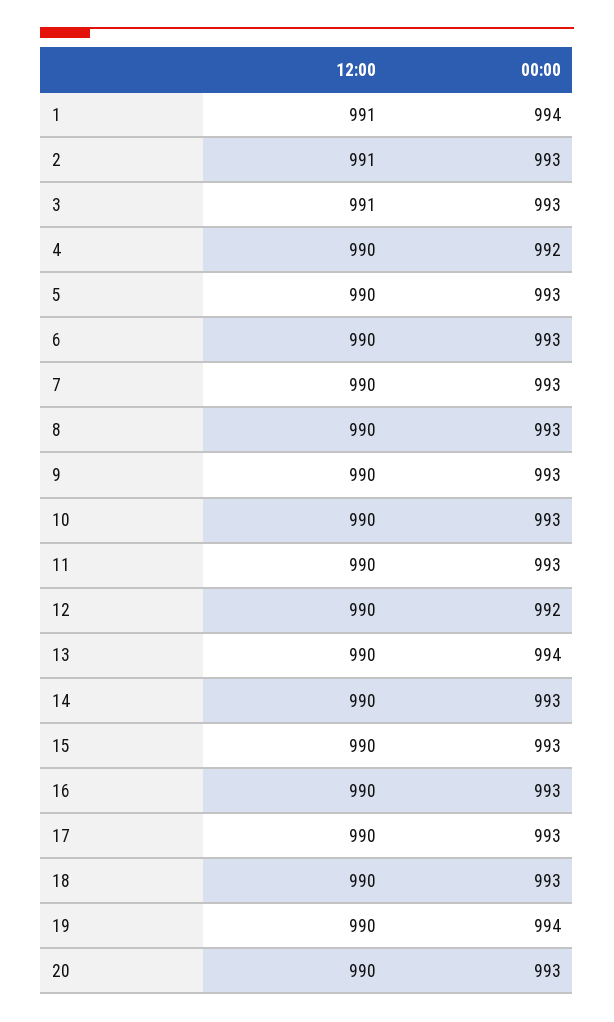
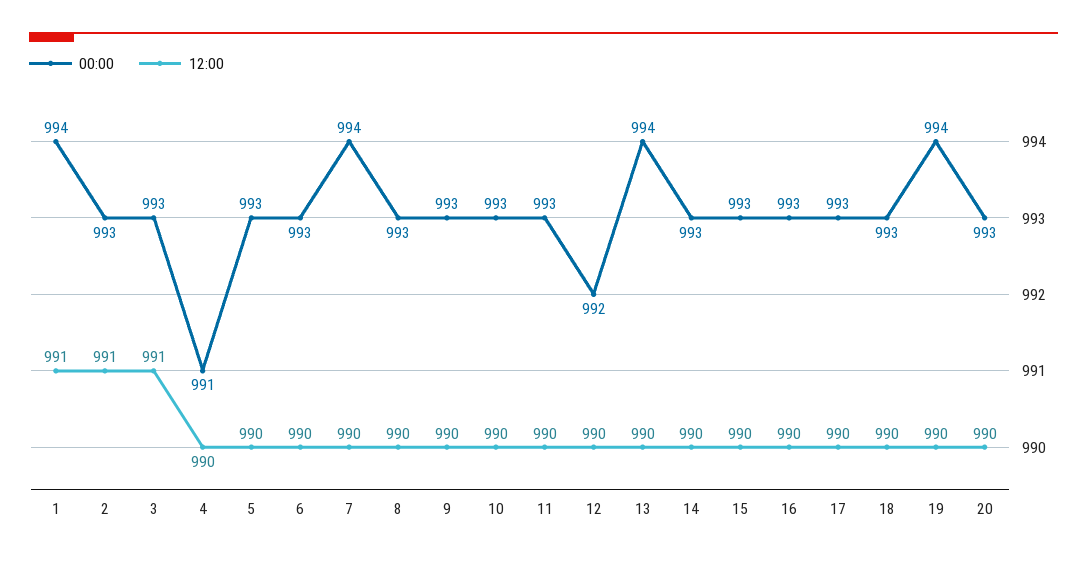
  {
    "12:00": {
      "1": 991,
      "2": 991,
      "3": 991,
      "4": 990,
      "5": 990,
      "6": 990,
      "7": 990,
      "8": 990,
      "9": 990,
      "10": 990,
      "11": 990,
      "12": 990,
      "13": 990,
      "14": 990,
      "15": 990,
      "16": 990,
      "17": 990,
      "18": 990,
      "19": 990,
      "20": 990
    },
    "00:00": {
      "1": 994,
      "2": 993,
      "3": 993,
-     "4": 992,
+     "4": 991,
      "5": 993,
      "6": 993,
-     "7": 993,
+     "7": 994,
      "8": 993,
      "9": 993,
      "10": 993,
      "11": 993,
      "12": 992,
      "13": 994,
      "14": 993,
      "15": 993,
      "16": 993,
      "17": 993,
      "18": 993,
      "19": 994,
      "20": 993
    }
  }

